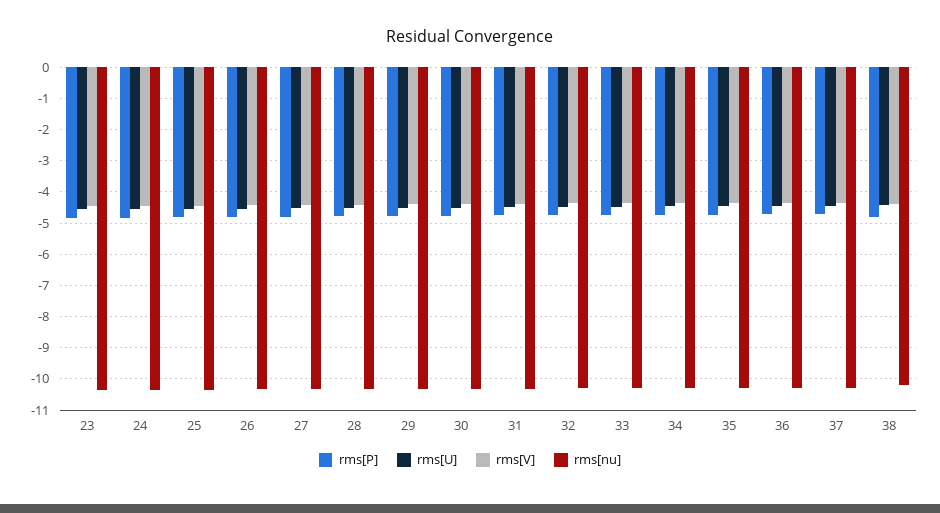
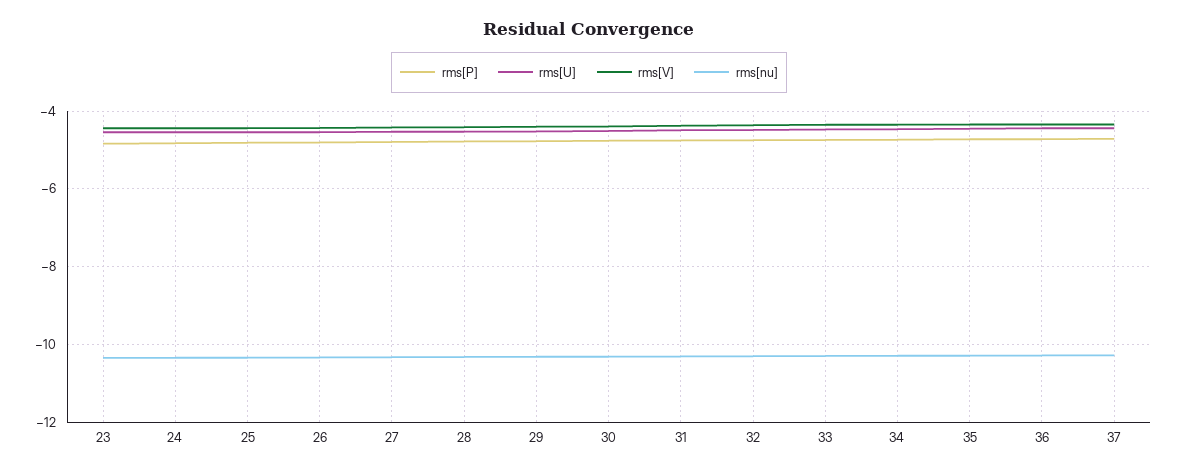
  {
    "rms[P]": {
      "23": -4.8,
      "24": -4.8,
      "25": -4.8,
      "26": -4.8,
      "27": -4.8,
      "28": -4.8,
      "29": -4.8,
      "30": -4.8,
      "31": -4.8,
      "32": -4.8,
      "33": -4.8,
      "34": -4.8,
      "35": -4.8,
      "36": -4.8,
-     "37": -4.8,
+     "37": -4.8
-     "38": -4.8
    },
    "rms[U]": {
      "23": -4.6,
      "24": -4.6,
      "25": -4.6,
      "26": -4.6,
      "27": -4.6,
      "28": -4.6,
      "29": -4.6,
      "30": -4.6,
      "31": -4.4,
      "32": -4.4,
      "33": -4.4,
      "34": -4.4,
      "35": -4.4,
      "36": -4.4,
-     "37": -4.4,
+     "37": -4.4
-     "38": -4.4
    },
    "rms[V]": {
      "23": -4.4,
      "24": -4.4,
      "25": -4.4,
      "26": -4.4,
      "27": -4.4,
      "28": -4.4,
      "29": -4.4,
      "30": -4.4,
      "31": -4.4,
      "32": -4.4,
      "33": -4.4,
      "34": -4.4,
      "35": -4.4,
      "36": -4.4,
-     "37": -4.4,
+     "37": -4.4
-     "38": -4.4
    },
    "rms[nu]": {
      "23": -10.4,
      "24": -10.4,
      "25": -10.4,
      "26": -10.4,
      "27": -10.4,
      "28": -10.4,
      "29": -10.4,
      "30": -10.4,
      "31": -10.4,
      "32": -10.4,
      "33": -10.2,
      "34": -10.2,
      "35": -10.2,
      "36": -10.2,
-     "37": -10.2,
+     "37": -10.2
-     "38": -10.2
    }
  }

